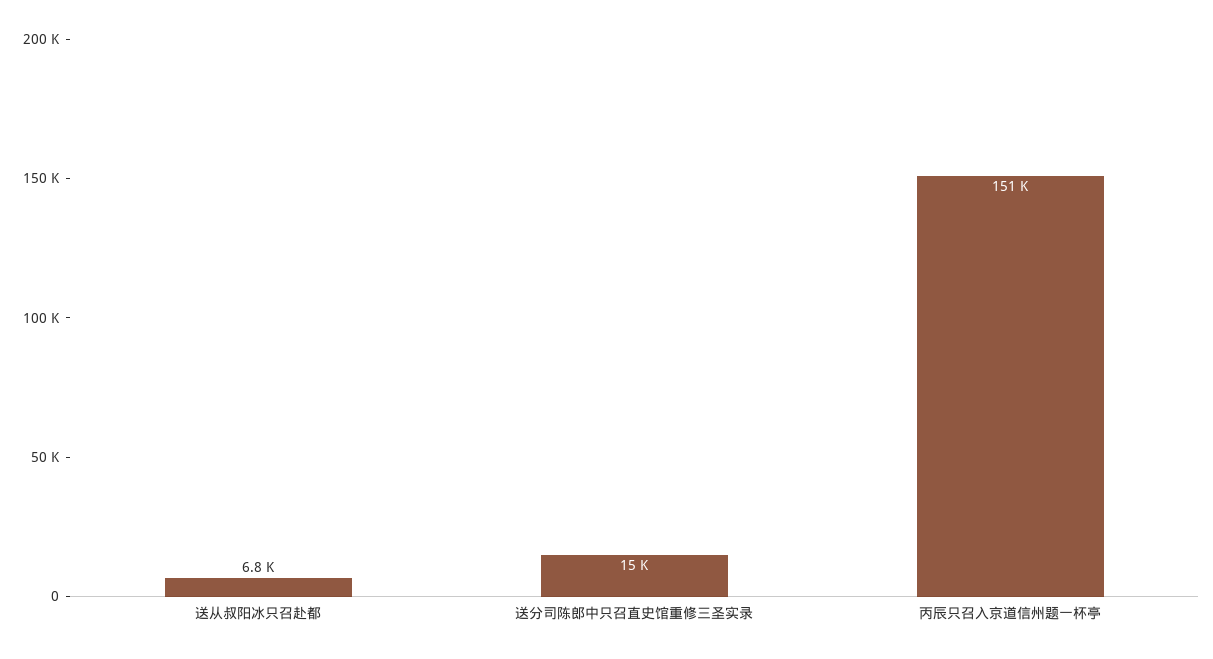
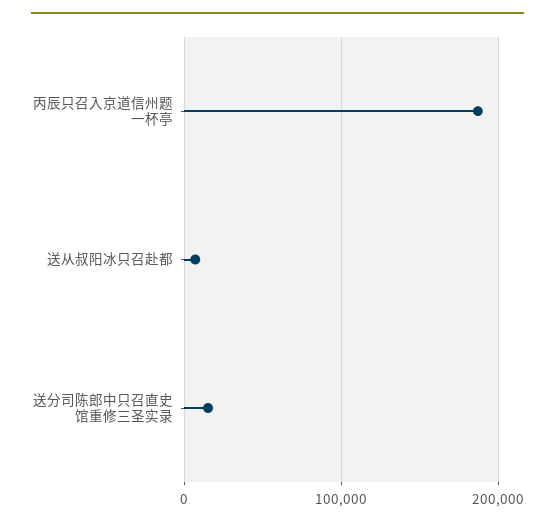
  {
    "送从叔阳冰只召赴都": 6800,
    "送分司陈郎中只召直史馆重修三圣实录": 15000,
-   "丙辰只召入京道信州题一杯亭": 151000
+   "丙辰只召入京道信州题一杯亭": 190000
  }

